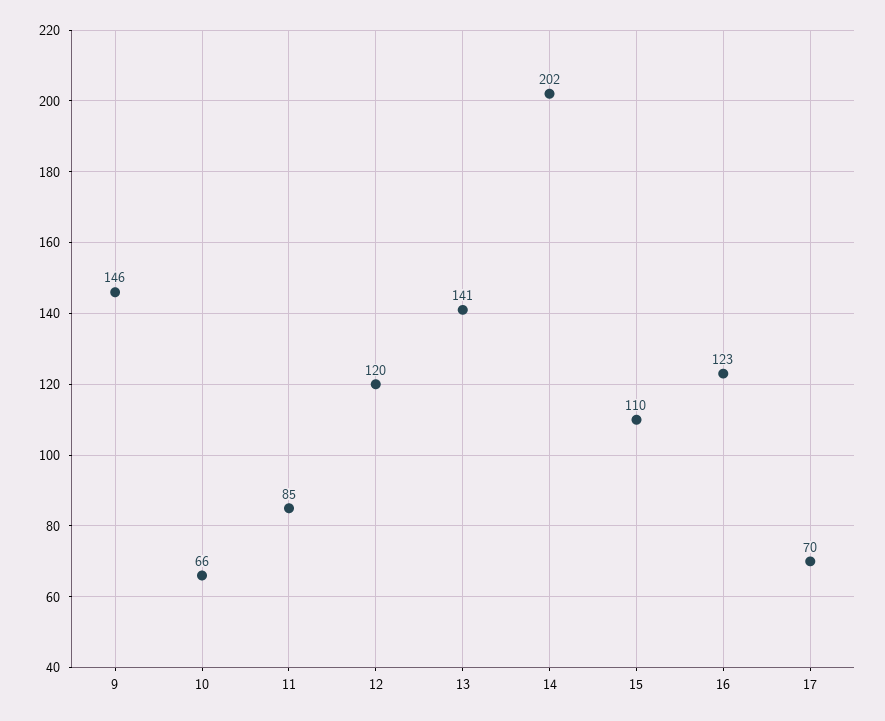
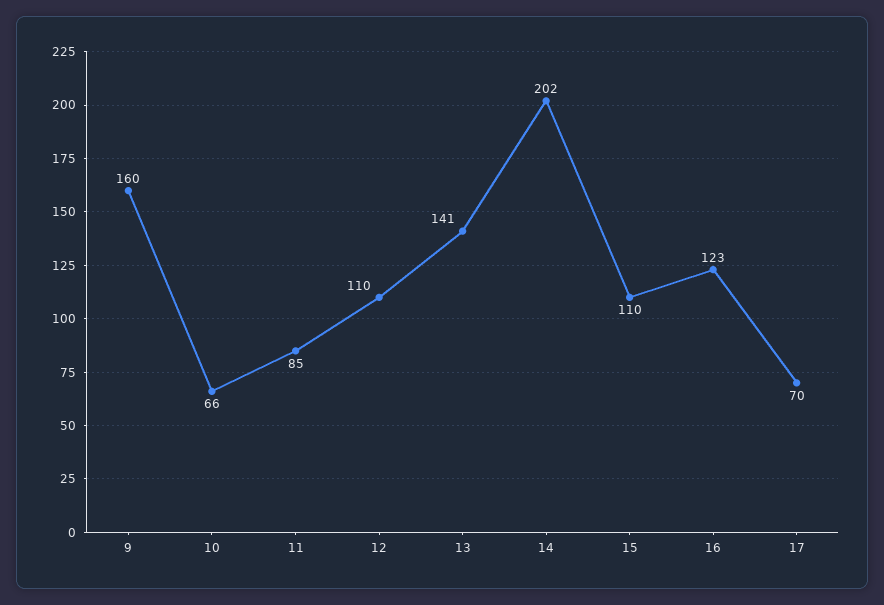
  {
-   "9": 146,
+   "9": 160,
    "10": 66,
    "11": 85,
-   "12": 120,
+   "12": 110,
    "13": 141,
    "14": 202,
    "15": 110,
    "16": 123,
    "17": 70
  }

